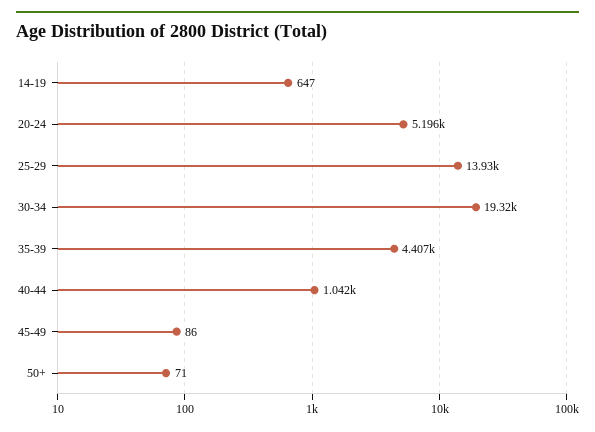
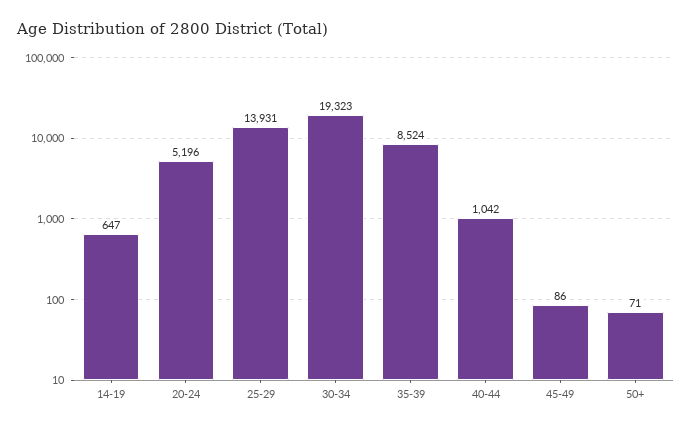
  {
    "14-19": 647,
    "20-24": 5196,
    "25-29": 13931,
    "30-34": 19323,
-   "35-39": 4407,
+   "35-39": 8524,
    "40-44": 1042,
    "45-49": 86,
    "50+": 71
  }

